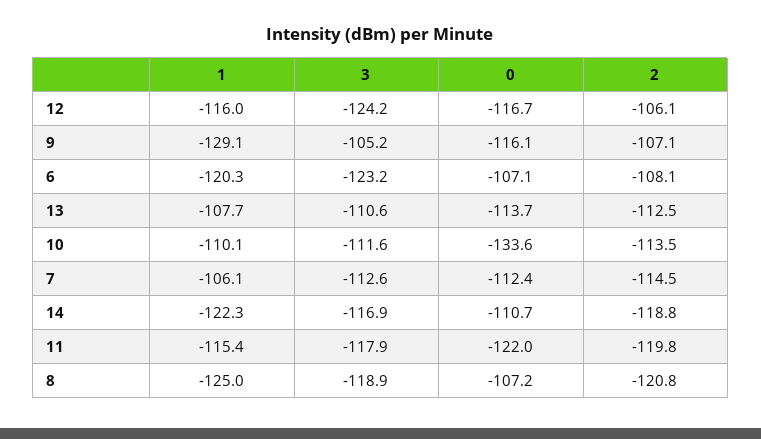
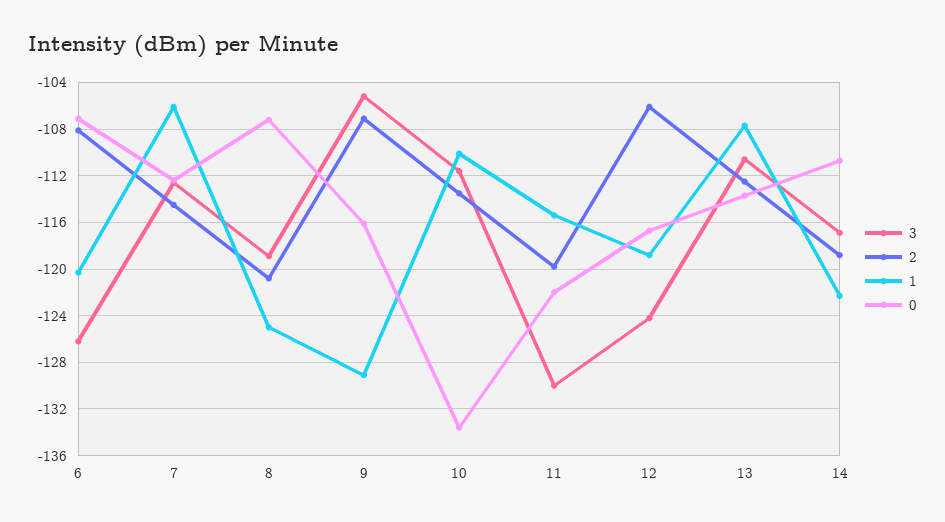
  {
    "1": {
-     "12": -116,
+     "12": -119,
      "9": -129.1,
      "6": -120.3,
      "13": -107.7,
      "10": -110.1,
      "7": -106.1,
      "14": -122.3,
      "11": -115.4,
      "8": -125
    },
    "3": {
      "12": -124.2,
      "9": -105.2,
-     "6": -123.2,
+     "6": -126,
      "13": -110.6,
      "10": -111.6,
      "7": -112.6,
      "14": -116.9,
-     "11": -117.9,
+     "11": -130,
      "8": -118.9
    },
    "0": {
      "12": -116.7,
      "9": -116.1,
      "6": -107.1,
      "13": -113.7,
      "10": -133.6,
      "7": -112.4,
      "14": -110.7,
      "11": -122,
      "8": -107.2
    },
    "2": {
      "12": -106.1,
      "9": -107.1,
      "6": -108.1,
      "13": -112.5,
      "10": -113.5,
      "7": -114.5,
      "14": -118.8,
      "11": -119.8,
      "8": -120.8
    }
  }

